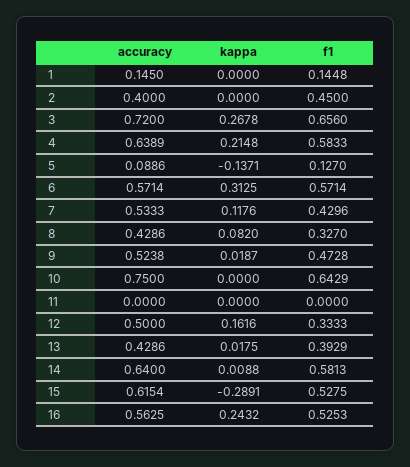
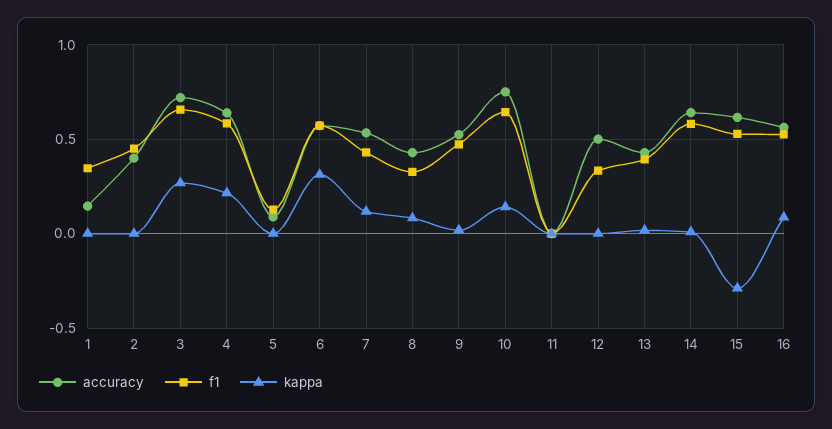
  {
    "accuracy": {
      "1": 0.145,
      "2": 0.4,
      "3": 0.72,
      "4": 0.6389,
      "5": 0.0886,
      "6": 0.5714,
      "7": 0.5333,
      "8": 0.4286,
      "9": 0.5238,
      "10": 0.75,
      "11": 0,
      "12": 0.5,
      "13": 0.4286,
      "14": 0.64,
      "15": 0.6154,
      "16": 0.5625
    },
    "kappa": {
      "1": 0,
      "2": 0,
      "3": 0.2678,
      "4": 0.2148,
-     "5": -0.1371,
+     "5": 0,
      "6": 0.3125,
      "7": 0.1176,
      "8": 0.082,
      "9": 0.0187,
-     "10": 0,
+     "10": 0.15,
      "11": 0,
-     "12": 0.1616,
+     "12": 0,
      "13": 0.0175,
      "14": 0.0088,
      "15": -0.2891,
-     "16": 0.2432
+     "16": 0.1
    },
    "f1": {
-     "1": 0.1448,
+     "1": 0.35,
      "2": 0.45,
      "3": 0.656,
      "4": 0.5833,
      "5": 0.127,
      "6": 0.5714,
      "7": 0.4296,
      "8": 0.327,
      "9": 0.4728,
      "10": 0.6429,
      "11": 0,
      "12": 0.3333,
      "13": 0.3929,
      "14": 0.5813,
      "15": 0.5275,
      "16": 0.5253
    }
  }

